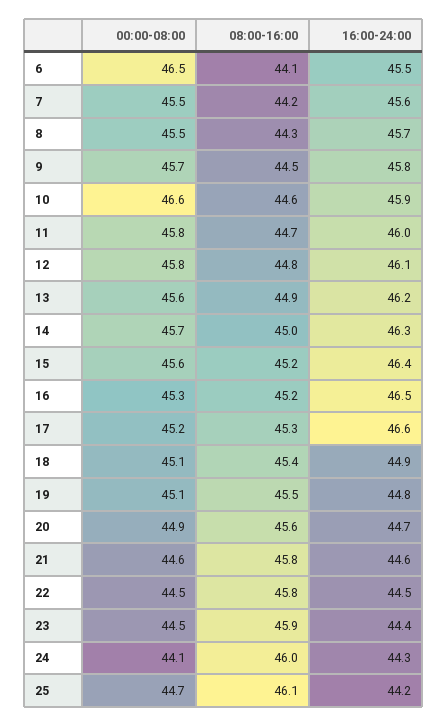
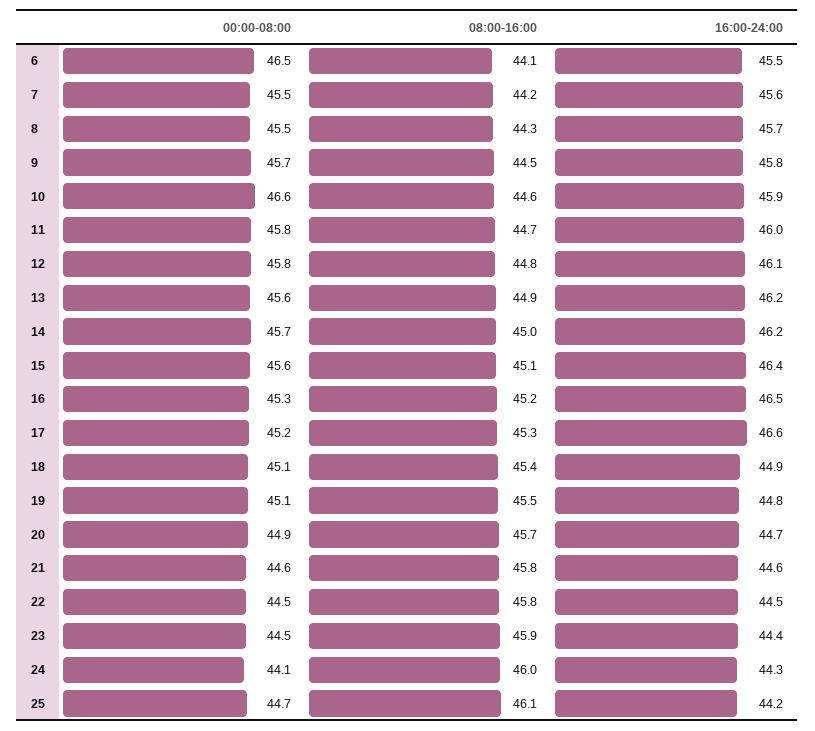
  {
    "00:00-08:00": {
      "6": 46.5,
      "7": 45.5,
      "8": 45.5,
      "9": 45.7,
      "10": 46.6,
      "11": 45.8,
      "12": 45.8,
      "13": 45.6,
      "14": 45.7,
      "15": 45.6,
      "16": 45.3,
      "17": 45.2,
      "18": 45.1,
      "19": 45.1,
      "20": 44.9,
      "21": 44.6,
      "22": 44.5,
      "23": 44.5,
      "24": 44.1,
      "25": 44.7
    },
    "08:00-16:00": {
      "6": 44.1,
      "7": 44.2,
      "8": 44.3,
      "9": 44.5,
      "10": 44.6,
      "11": 44.7,
      "12": 44.8,
      "13": 44.9,
      "14": 45,
-     "15": 45.2,
+     "15": 45.1,
      "16": 45.2,
      "17": 45.3,
      "18": 45.4,
      "19": 45.5,
-     "20": 45.6,
+     "20": 45.7,
      "21": 45.8,
      "22": 45.8,
      "23": 45.9,
      "24": 46,
      "25": 46.1
    },
    "16:00-24:00": {
      "6": 45.5,
      "7": 45.6,
      "8": 45.7,
      "9": 45.8,
      "10": 45.9,
      "11": 46,
      "12": 46.1,
      "13": 46.2,
-     "14": 46.3,
+     "14": 46.2,
      "15": 46.4,
      "16": 46.5,
      "17": 46.6,
      "18": 44.9,
      "19": 44.8,
      "20": 44.7,
      "21": 44.6,
      "22": 44.5,
      "23": 44.4,
      "24": 44.3,
      "25": 44.2
    }
  }

